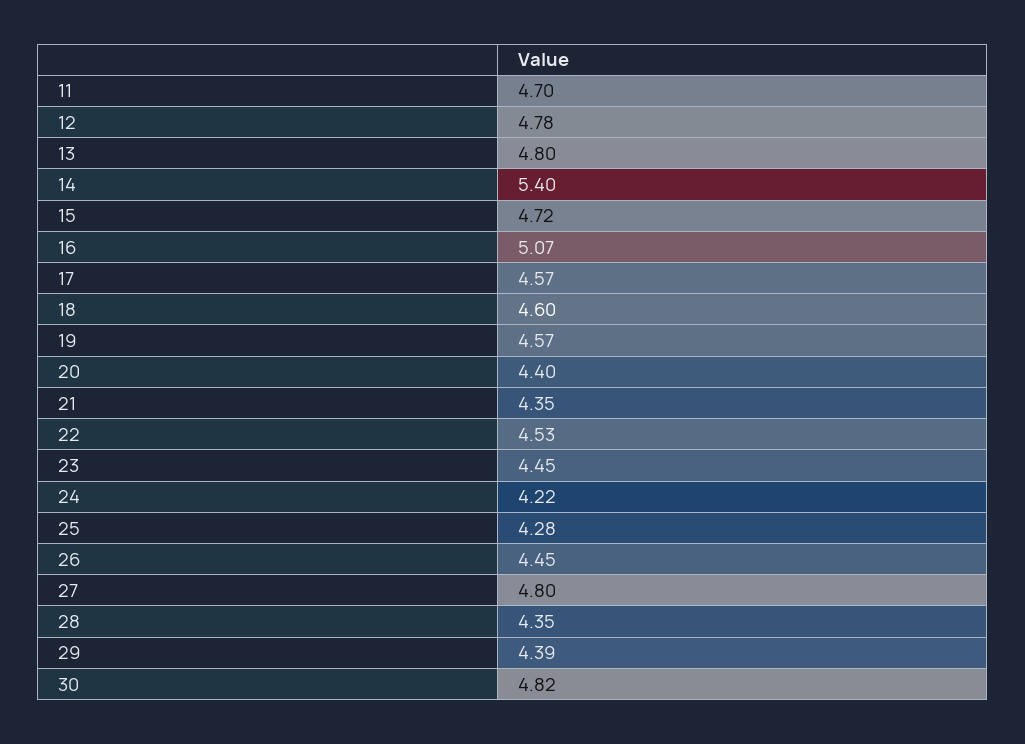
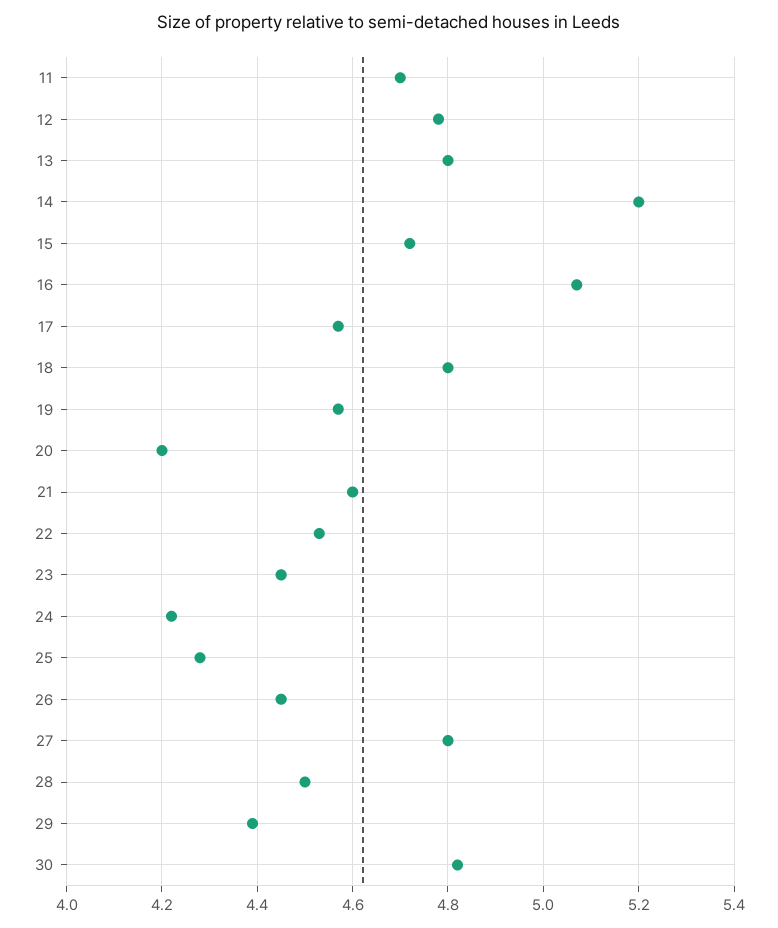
  {
    "11": 4.7,
    "12": 4.78,
    "13": 4.8,
-   "14": 5.4,
+   "14": 5.2,
    "15": 4.72,
    "16": 5.07,
    "17": 4.57,
-   "18": 4.6,
+   "18": 4.8,
    "19": 4.57,
-   "20": 4.4,
+   "20": 4.2,
-   "21": 4.35,
+   "21": 4.6,
    "22": 4.53,
    "23": 4.45,
    "24": 4.22,
    "25": 4.28,
    "26": 4.45,
    "27": 4.8,
-   "28": 4.35,
+   "28": 4.5,
    "29": 4.39,
    "30": 4.82
  }

